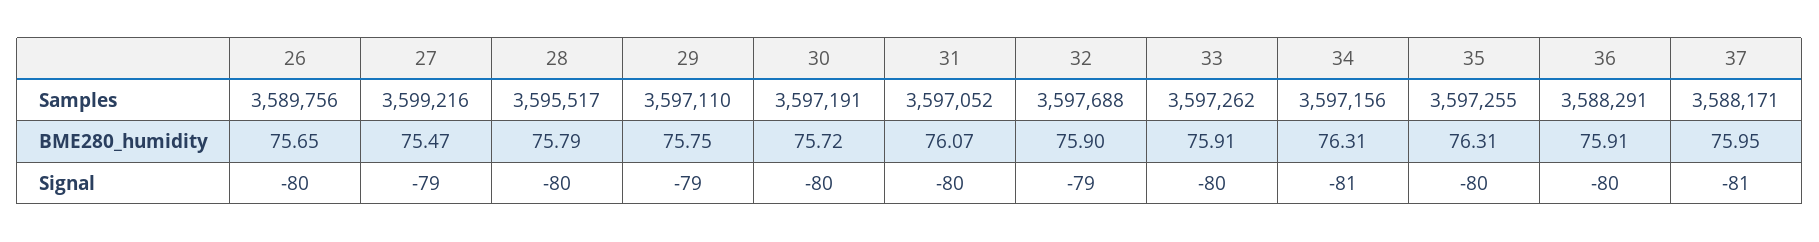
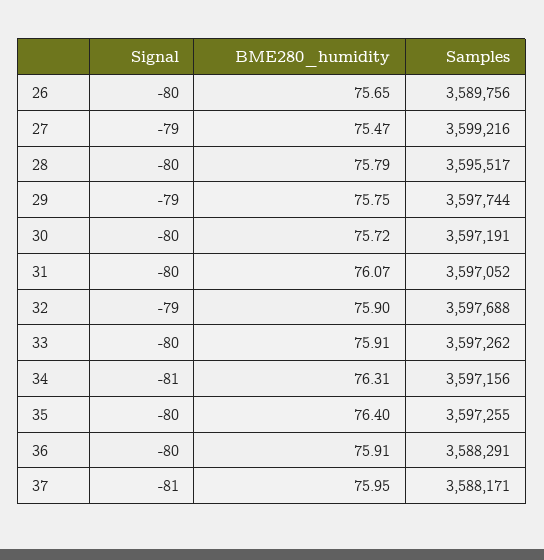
  {
    "26": {
      "Samples": 3589756,
      "BME280_humidity": 75.65,
      "Signal": -80
    },
    "27": {
      "Samples": 3599216,
      "BME280_humidity": 75.47,
      "Signal": -79
    },
    "28": {
      "Samples": 3595517,
      "BME280_humidity": 75.79,
      "Signal": -80
    },
    "29": {
-     "Samples": 3597110,
+     "Samples": 3597744,
      "BME280_humidity": 75.75,
      "Signal": -79
    },
    "30": {
      "Samples": 3597191,
      "BME280_humidity": 75.72,
      "Signal": -80
    },
    "31": {
      "Samples": 3597052,
      "BME280_humidity": 76.07,
      "Signal": -80
    },
    "32": {
      "Samples": 3597688,
      "BME280_humidity": 75.9,
      "Signal": -79
    },
    "33": {
      "Samples": 3597262,
      "BME280_humidity": 75.91,
      "Signal": -80
    },
    "34": {
      "Samples": 3597156,
      "BME280_humidity": 76.31,
      "Signal": -81
    },
    "35": {
      "Samples": 3597255,
-     "BME280_humidity": 76.31,
+     "BME280_humidity": 76.4,
      "Signal": -80
    },
    "36": {
      "Samples": 3588291,
      "BME280_humidity": 75.91,
      "Signal": -80
    },
    "37": {
      "Samples": 3588171,
      "BME280_humidity": 75.95,
      "Signal": -81
    }
  }

